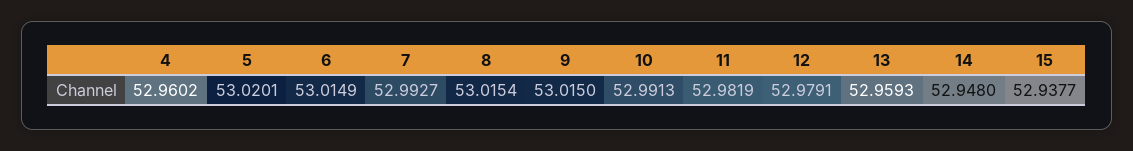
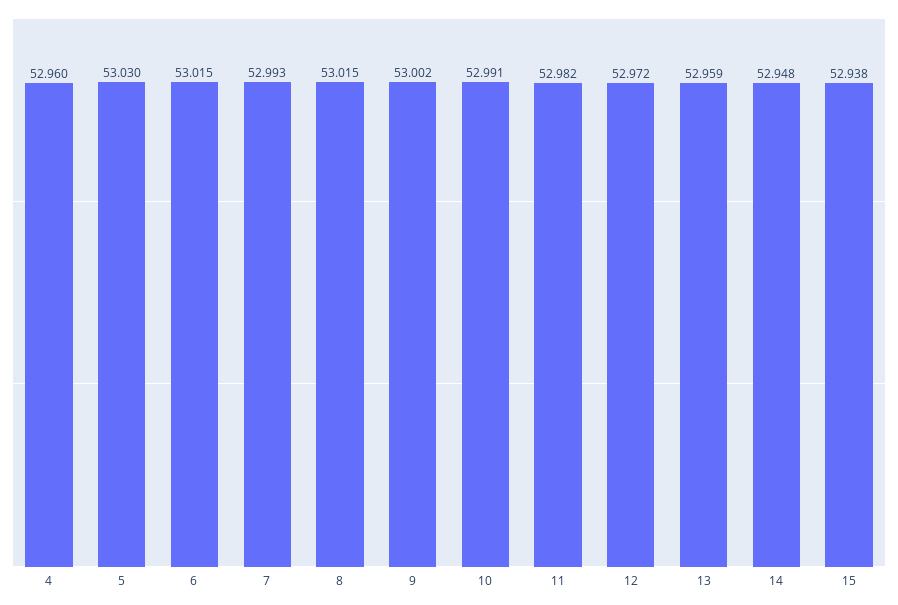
  {
    "4": 52.9602,
-   "5": 53.0201,
+   "5": 53.03,
    "6": 53.0149,
    "7": 52.9927,
    "8": 53.0154,
-   "9": 53.015,
+   "9": 53.002,
    "10": 52.9913,
    "11": 52.9819,
-   "12": 52.9791,
+   "12": 52.972,
    "13": 52.9593,
    "14": 52.948,
    "15": 52.9377
  }

